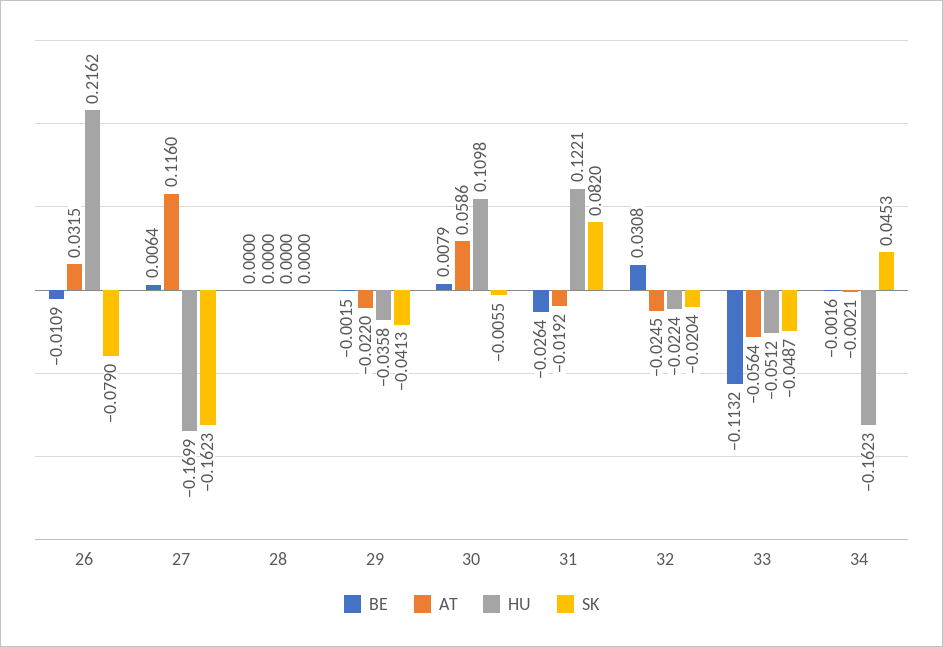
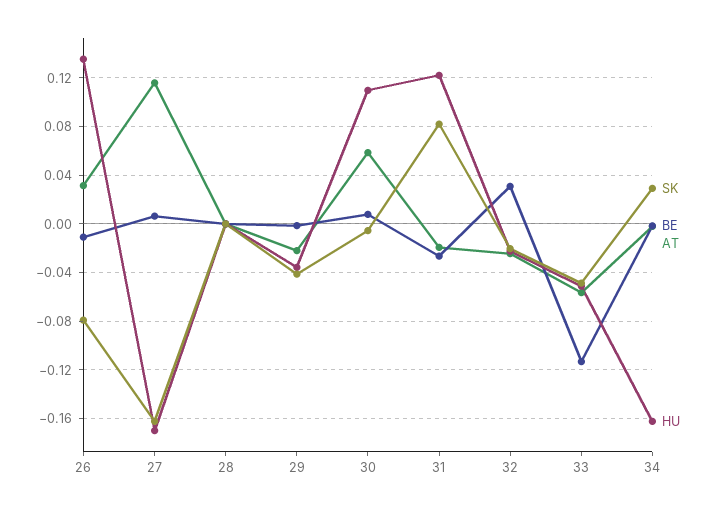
  {
    "BE": {
      "26": -0.0109,
      "27": 0.0064,
      "28": 0,
      "29": -0.0015,
      "30": 0.0079,
      "31": -0.0264,
      "32": 0.0308,
      "33": -0.1132,
      "34": -0.0016
    },
    "AT": {
      "26": 0.0315,
      "27": 0.116,
      "28": 0,
      "29": -0.022,
      "30": 0.0586,
      "31": -0.0192,
      "32": -0.0245,
      "33": -0.0564,
      "34": -0.0021
    },
    "HU": {
-     "26": 0.2162,
+     "26": 0.135,
      "27": -0.1699,
      "28": 0,
      "29": -0.0358,
      "30": 0.1098,
      "31": 0.1221,
      "32": -0.0224,
      "33": -0.0512,
      "34": -0.1623
    },
    "SK": {
      "26": -0.079,
      "27": -0.1623,
      "28": 0,
      "29": -0.0413,
      "30": -0.0055,
      "31": 0.082,
      "32": -0.0204,
      "33": -0.0487,
-     "34": 0.0453
+     "34": 0.03
    }
  }

